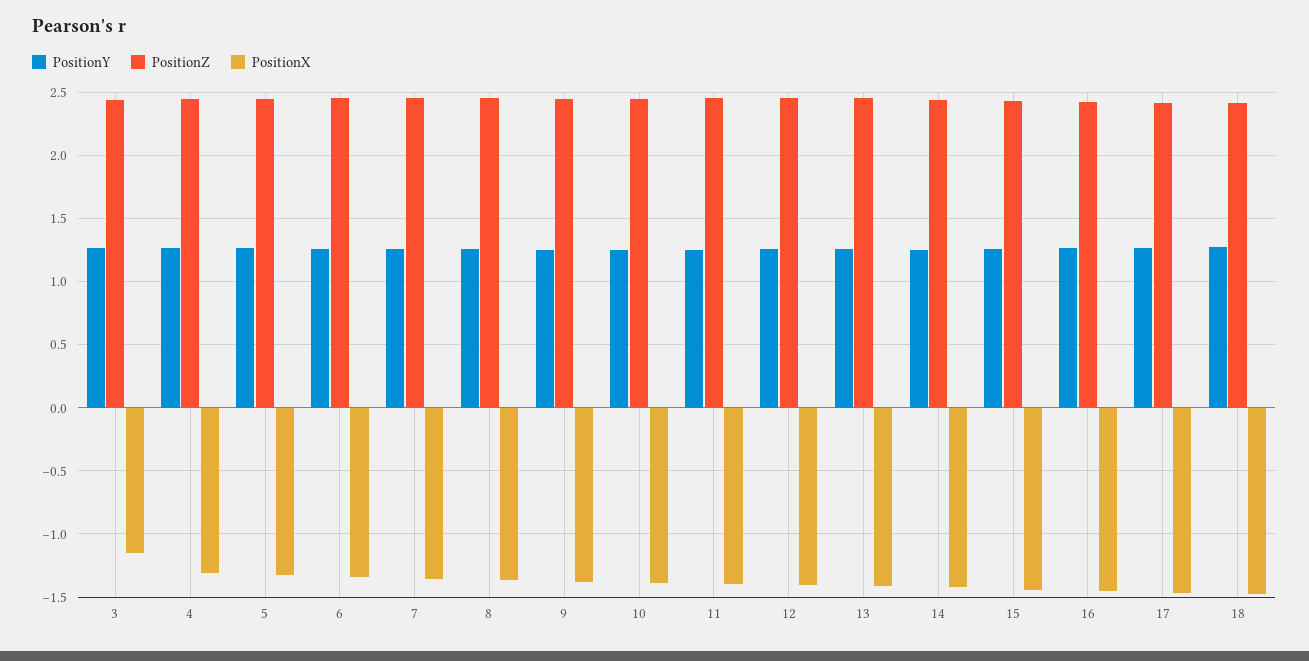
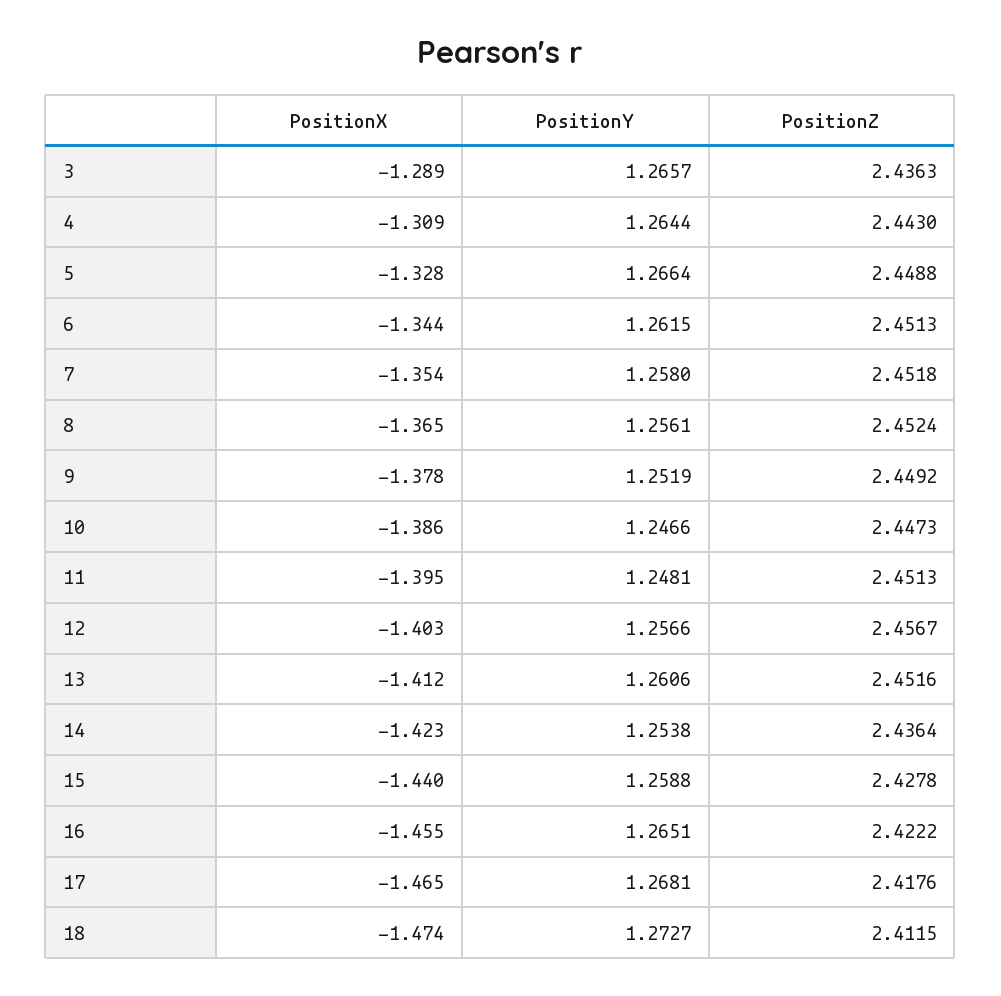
  {
    "PositionY": {
      "3": 1.2657,
      "4": 1.2644,
      "5": 1.2664,
      "6": 1.2615,
      "7": 1.258,
      "8": 1.2561,
      "9": 1.2519,
      "10": 1.2466,
      "11": 1.2481,
      "12": 1.2566,
      "13": 1.2606,
      "14": 1.2538,
      "15": 1.2588,
      "16": 1.2651,
      "17": 1.2681,
      "18": 1.2727
    },
    "PositionZ": {
      "3": 2.4363,
      "4": 2.443,
      "5": 2.4488,
      "6": 2.4513,
      "7": 2.4518,
      "8": 2.4524,
      "9": 2.4492,
      "10": 2.4473,
      "11": 2.4513,
      "12": 2.4567,
      "13": 2.4516,
      "14": 2.4364,
      "15": 2.4278,
      "16": 2.4222,
      "17": 2.4176,
      "18": 2.4115
    },
    "PositionX": {
-     "3": -1.15,
+     "3": -1.289,
      "4": -1.309,
      "5": -1.328,
      "6": -1.344,
      "7": -1.354,
      "8": -1.365,
      "9": -1.378,
      "10": -1.386,
      "11": -1.395,
      "12": -1.403,
      "13": -1.412,
      "14": -1.423,
      "15": -1.44,
      "16": -1.455,
      "17": -1.465,
      "18": -1.474
    }
  }

